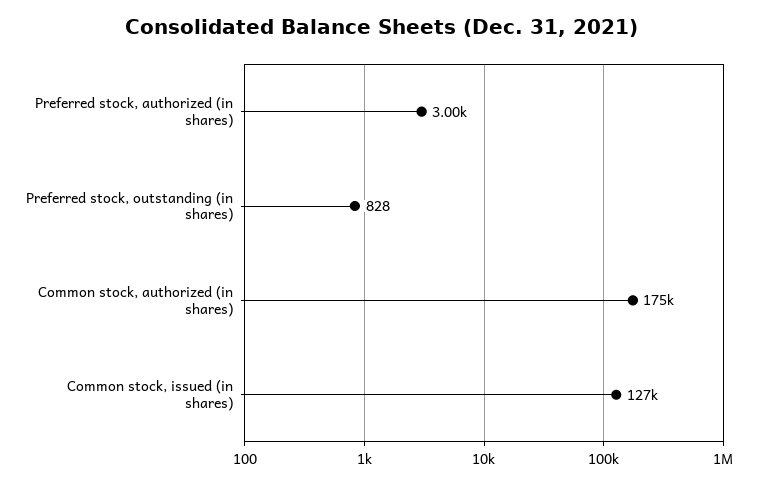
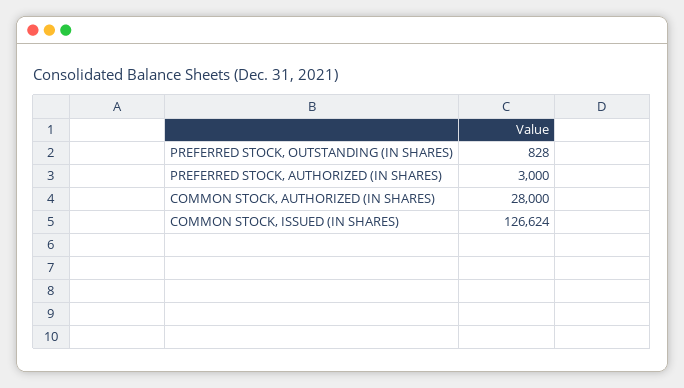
  {
    "Preferred stock, authorized (in shares)": 3000,
    "Preferred stock, outstanding (in shares)": 828,
-   "Common stock, authorized (in shares)": 175000,
+   "Common stock, authorized (in shares)": 28000,
    "Common stock, issued (in shares)": 126624
  }

